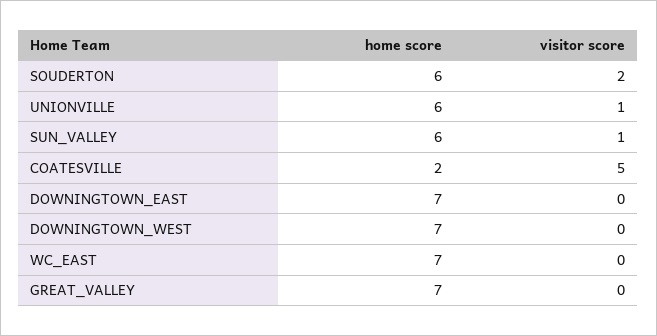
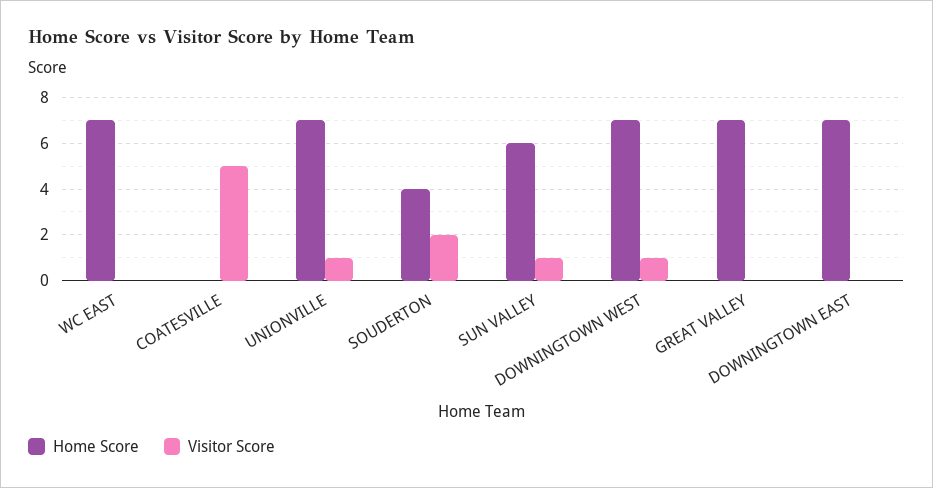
  {
    "home score": {
-     "SOUDERTON": 6,
+     "SOUDERTON": 4,
-     "UNIONVILLE": 6,
+     "UNIONVILLE": 7,
      "SUN_VALLEY": 6,
-     "COATESVILLE": 2,
+     "COATESVILLE": 0,
      "DOWNINGTOWN_EAST": 7,
      "DOWNINGTOWN_WEST": 7,
      "WC_EAST": 7,
      "GREAT_VALLEY": 7
    },
    "visitor score": {
      "SOUDERTON": 2,
      "UNIONVILLE": 1,
      "SUN_VALLEY": 1,
      "COATESVILLE": 5,
      "DOWNINGTOWN_EAST": 0,
-     "DOWNINGTOWN_WEST": 0,
+     "DOWNINGTOWN_WEST": 1,
      "WC_EAST": 0,
      "GREAT_VALLEY": 0
    }
  }

